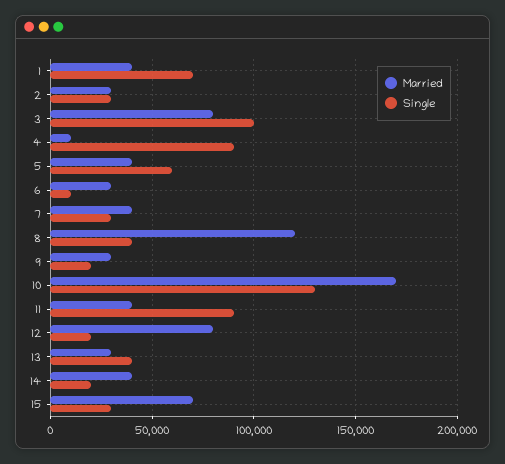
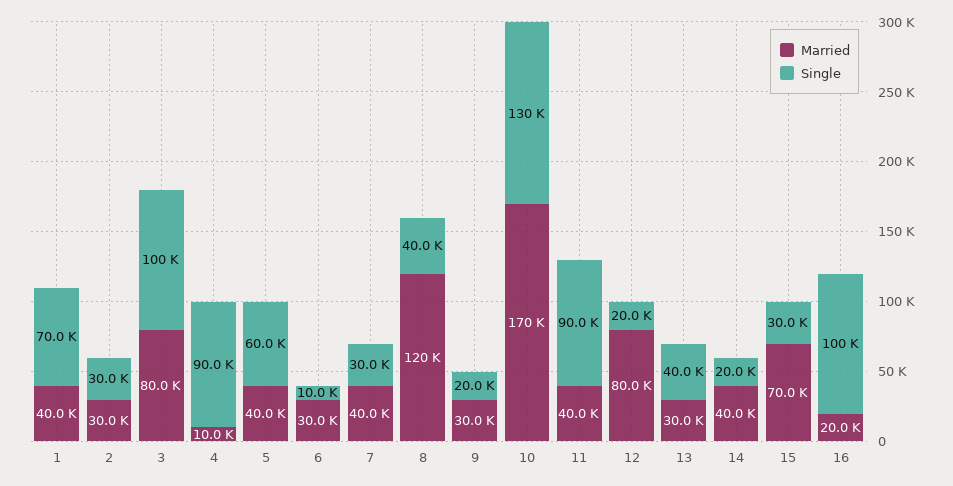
  {
    "Married": {
      "1": 40000,
      "2": 30000,
      "3": 80000,
      "4": 10000,
      "5": 40000,
      "6": 30000,
      "7": 40000,
      "8": 120000,
      "9": 30000,
      "10": 170000,
      "11": 40000,
      "12": 80000,
      "13": 30000,
      "14": 40000,
-     "15": 70000
+     "15": 70000,
+     "16": 20000
    },
    "Single": {
      "1": 70000,
      "2": 30000,
      "3": 100000,
      "4": 90000,
      "5": 60000,
      "6": 10000,
      "7": 30000,
      "8": 40000,
      "9": 20000,
      "10": 130000,
      "11": 90000,
      "12": 20000,
      "13": 40000,
      "14": 20000,
-     "15": 30000
+     "15": 30000,
+     "16": 100000
    }
  }

